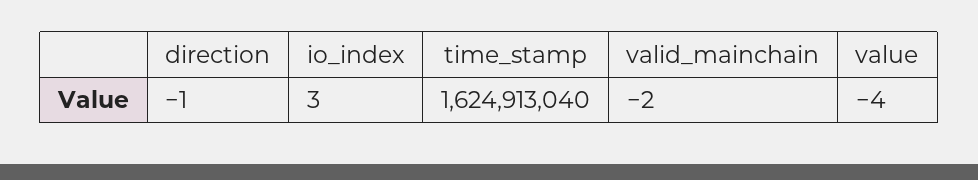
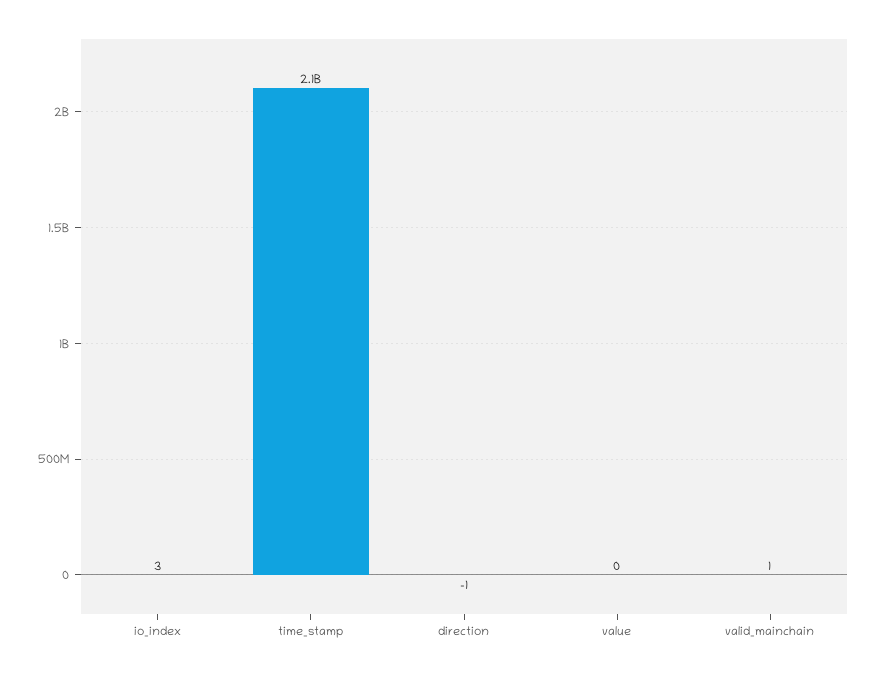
  {
    "direction": -1,
    "io_index": 3,
-   "time_stamp": 1624913040,
+   "time_stamp": 2100000000,
-   "valid_mainchain": -2,
+   "valid_mainchain": 1,
-   "value": -4
+   "value": 0
  }

